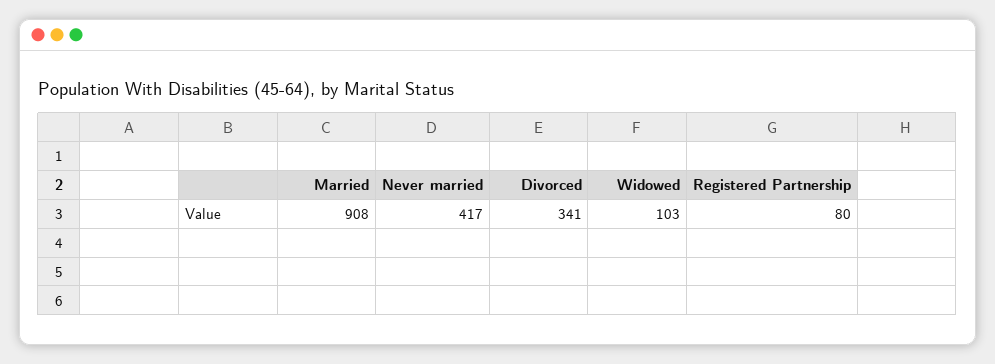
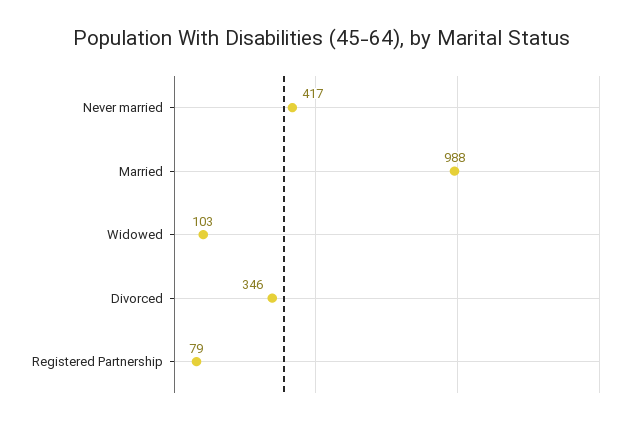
  {
-   "Married": 908,
+   "Married": 988,
    "Never married": 417,
-   "Divorced": 341,
+   "Divorced": 346,
    "Widowed": 103,
-   "Registered Partnership": 80
+   "Registered Partnership": 79
  }

